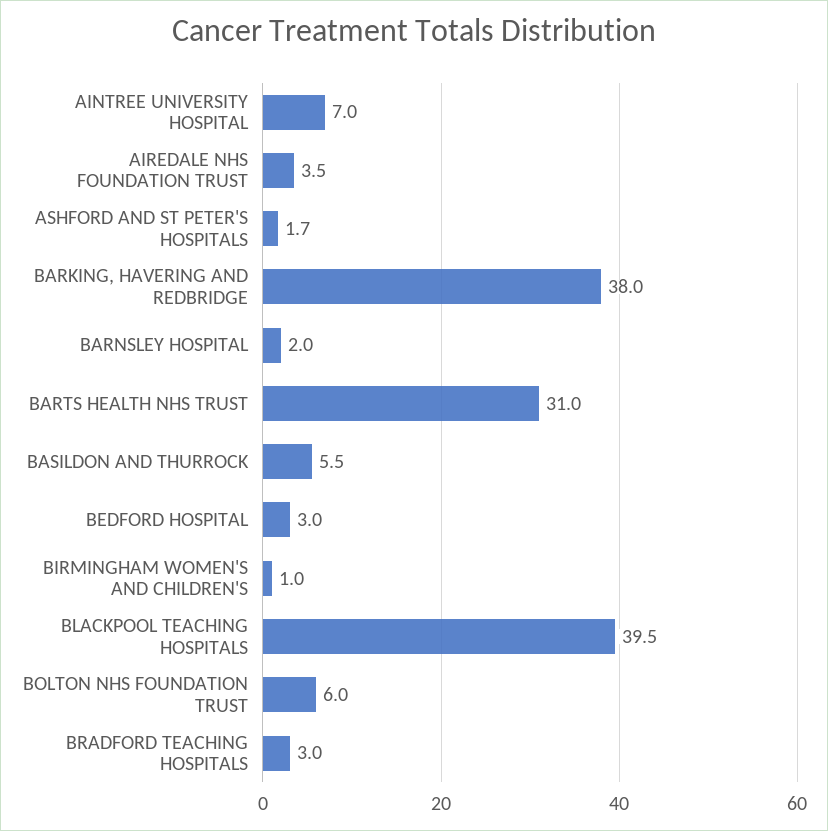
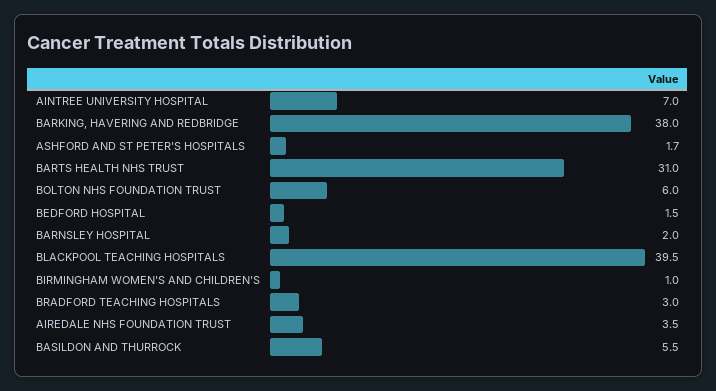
  {
    "AINTREE UNIVERSITY HOSPITAL": 7,
    "AIREDALE NHS FOUNDATION TRUST": 3.5,
    "ASHFORD AND ST PETER'S HOSPITALS": 1.7,
    "BARKING, HAVERING AND REDBRIDGE": 38,
    "BARNSLEY HOSPITAL": 2,
    "BARTS HEALTH NHS TRUST": 31,
    "BASILDON AND THURROCK": 5.5,
-   "BEDFORD HOSPITAL": 3,
+   "BEDFORD HOSPITAL": 1.5,
    "BIRMINGHAM WOMEN'S AND CHILDREN'S": 1,
    "BLACKPOOL TEACHING HOSPITALS": 39.5,
    "BOLTON NHS FOUNDATION TRUST": 6,
    "BRADFORD TEACHING HOSPITALS": 3
  }

